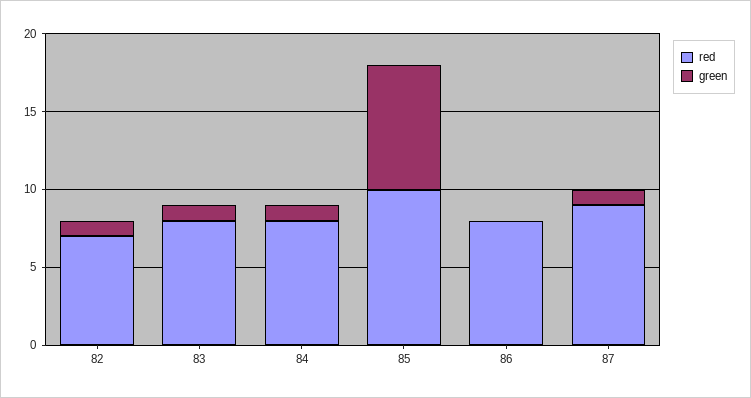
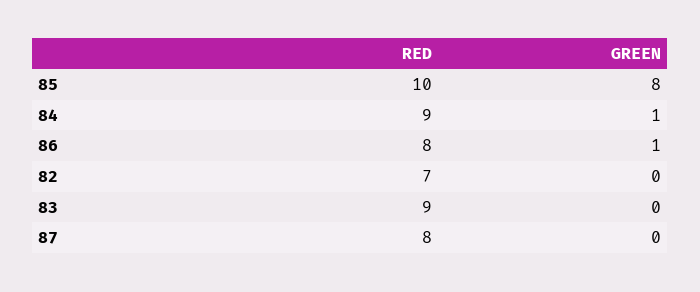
  {
    "red": {
      "82": 7,
-     "83": 8,
+     "83": 9,
-     "84": 8,
+     "84": 9,
      "85": 10,
      "86": 8,
-     "87": 9
+     "87": 8
    },
    "green": {
-     "82": 1,
+     "82": 0,
-     "83": 1,
+     "83": 0,
      "84": 1,
      "85": 8,
-     "86": 0,
+     "86": 1,
-     "87": 1
+     "87": 0
    }
  }

